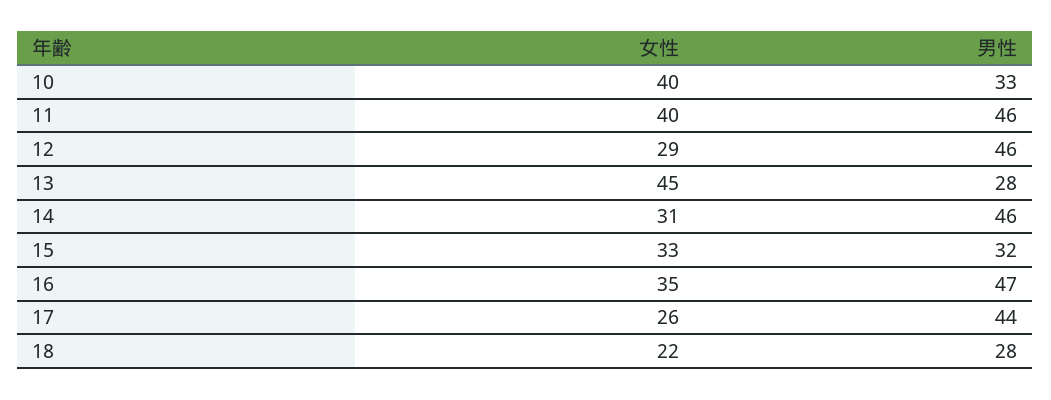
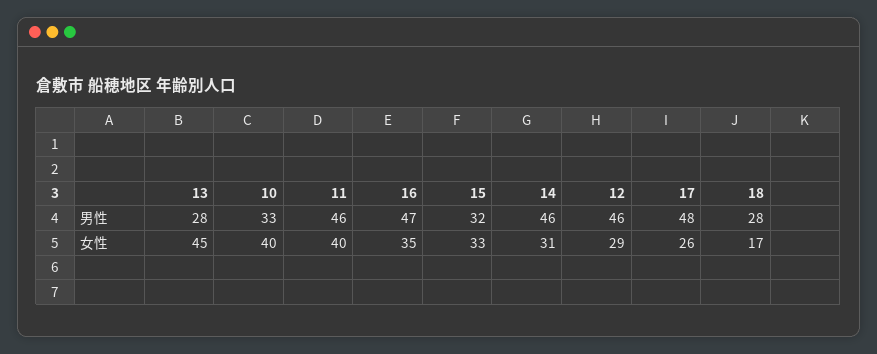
  {
    "女性": {
      "10": 40,
      "11": 40,
      "12": 29,
      "13": 45,
      "14": 31,
      "15": 33,
      "16": 35,
      "17": 26,
-     "18": 22
+     "18": 17
    },
    "男性": {
      "10": 33,
      "11": 46,
      "12": 46,
      "13": 28,
      "14": 46,
      "15": 32,
      "16": 47,
-     "17": 44,
+     "17": 48,
      "18": 28
    }
  }

